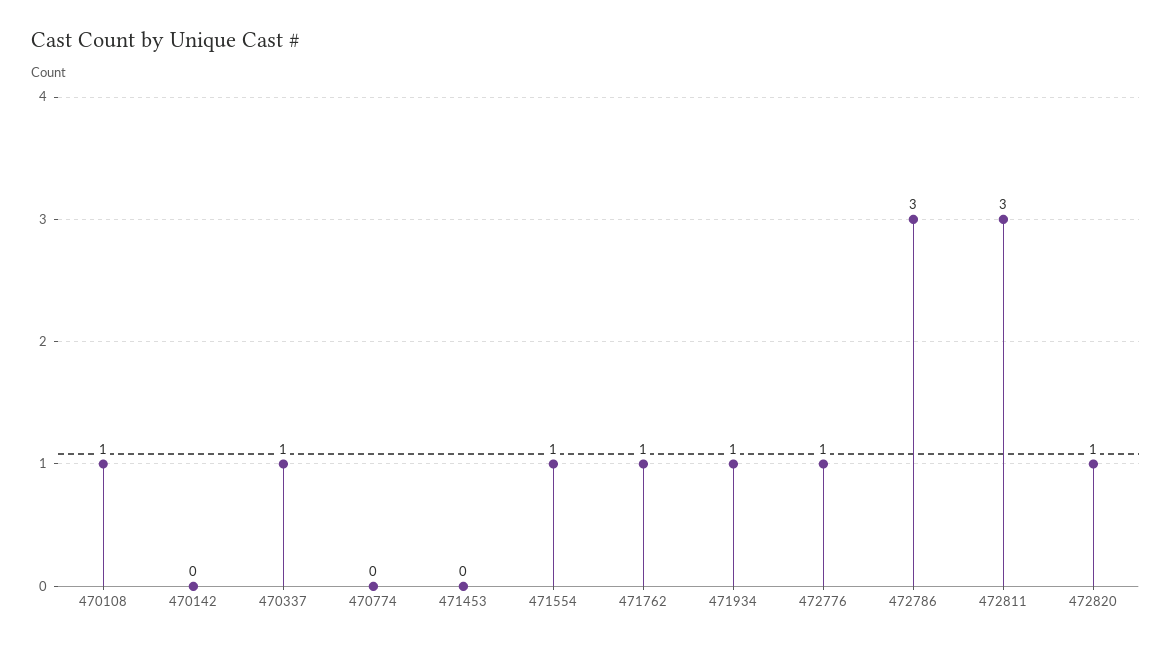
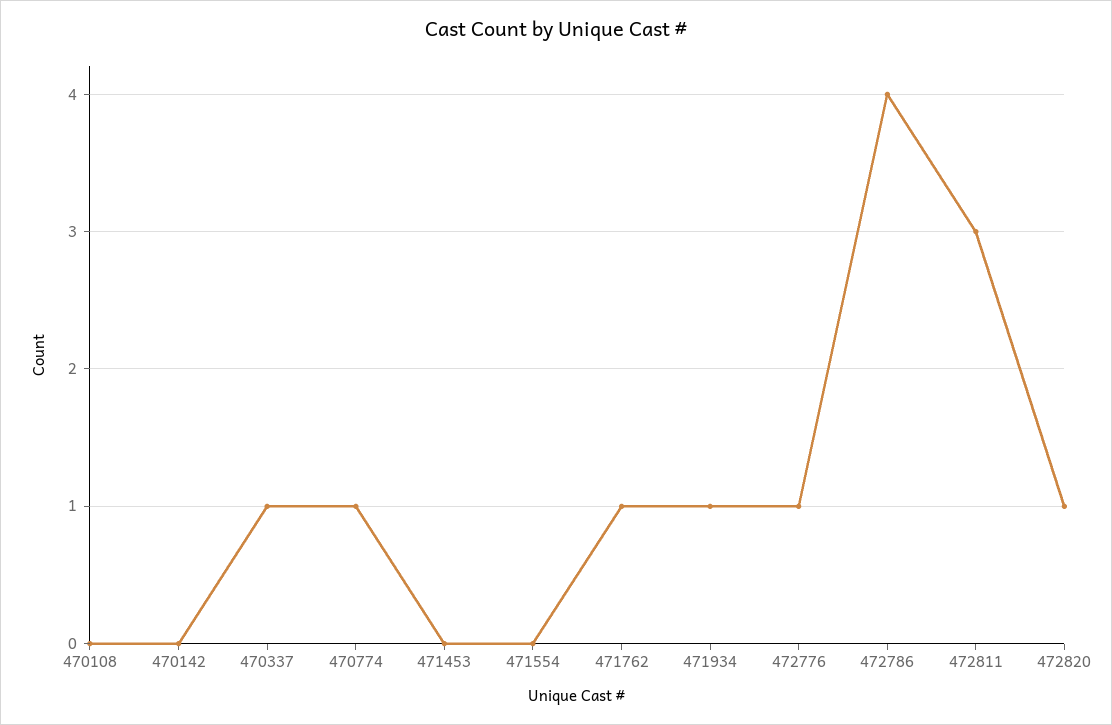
  {
-   "470108": 1,
+   "470108": 0,
    "470142": 0,
    "470337": 1,
-   "470774": 0,
+   "470774": 1,
    "471453": 0,
-   "471554": 1,
+   "471554": 0,
    "471762": 1,
    "471934": 1,
    "472776": 1,
-   "472786": 3,
+   "472786": 4,
    "472811": 3,
    "472820": 1
  }

